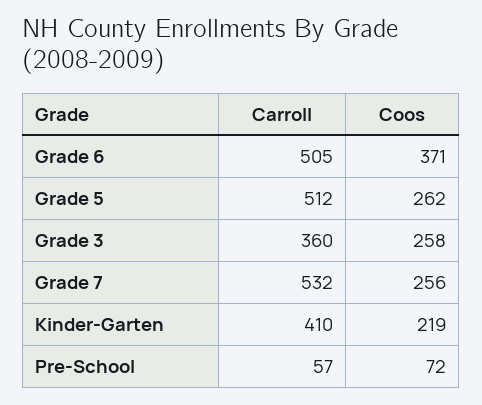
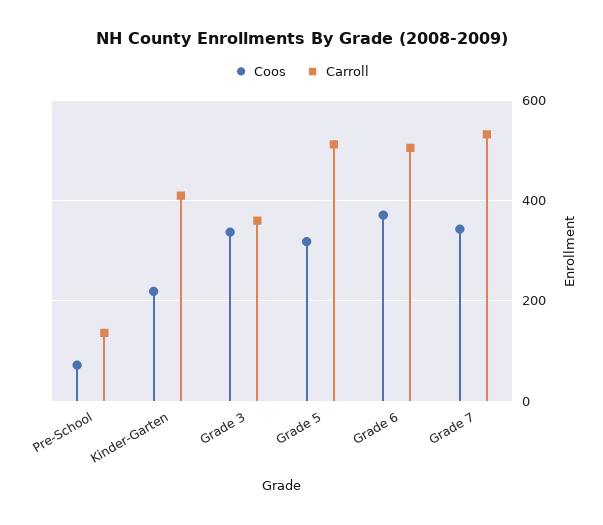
  {
    "Carroll": {
      "Grade 6": 505,
      "Grade 5": 512,
      "Grade 3": 360,
      "Grade 7": 532,
      "Kinder-Garten": 410,
-     "Pre-School": 57
+     "Pre-School": 140
    },
    "Coos": {
      "Grade 6": 371,
-     "Grade 5": 262,
+     "Grade 5": 320,
-     "Grade 3": 258,
+     "Grade 3": 340,
-     "Grade 7": 256,
+     "Grade 7": 340,
      "Kinder-Garten": 219,
      "Pre-School": 72
    }
  }

